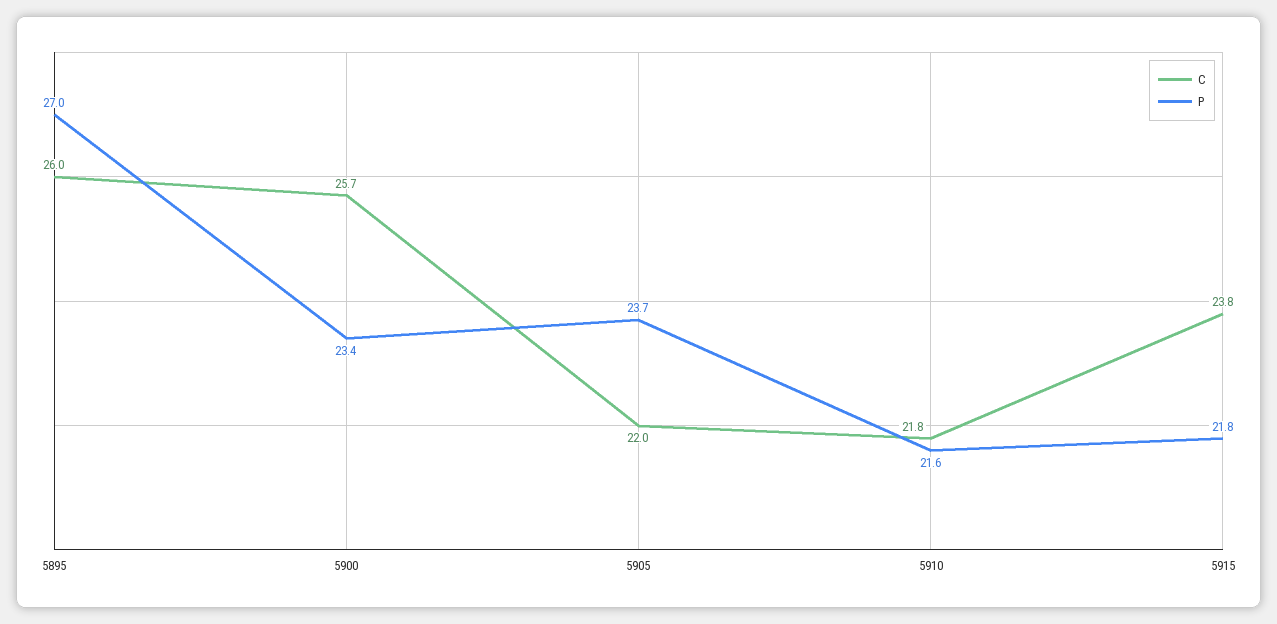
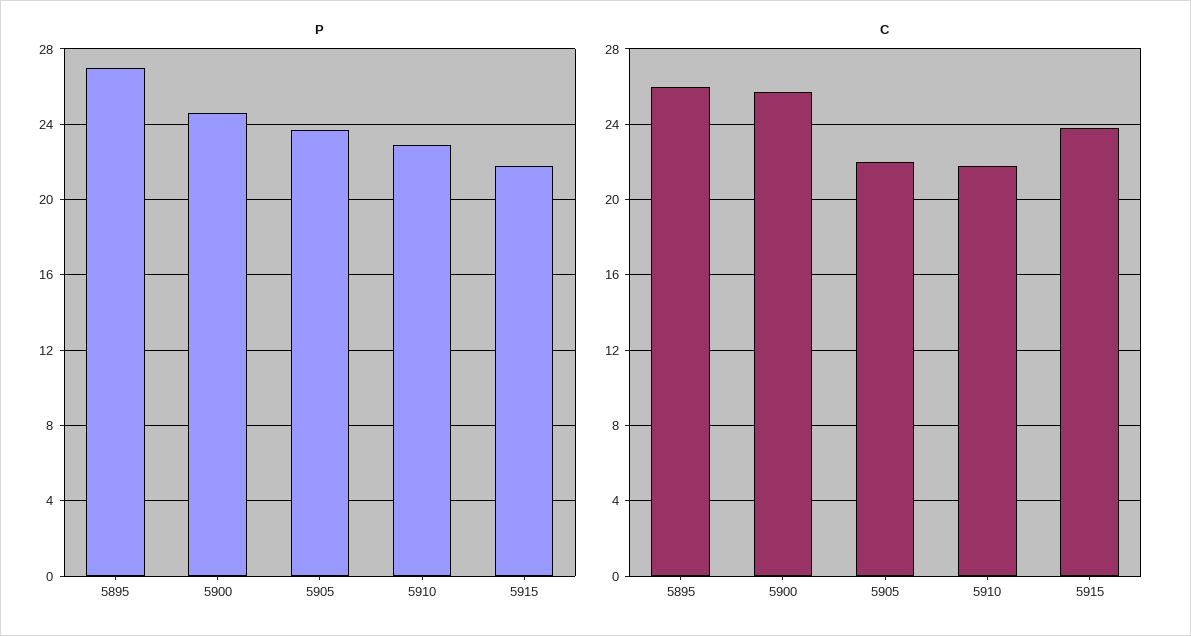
  {
    "C": {
      "5895": 26,
      "5900": 25.7,
      "5905": 22,
      "5910": 21.8,
      "5915": 23.8
    },
    "P": {
      "5895": 27,
-     "5900": 23.4,
+     "5900": 24.5,
      "5905": 23.7,
-     "5910": 21.6,
+     "5910": 23,
      "5915": 21.8
    }
  }

